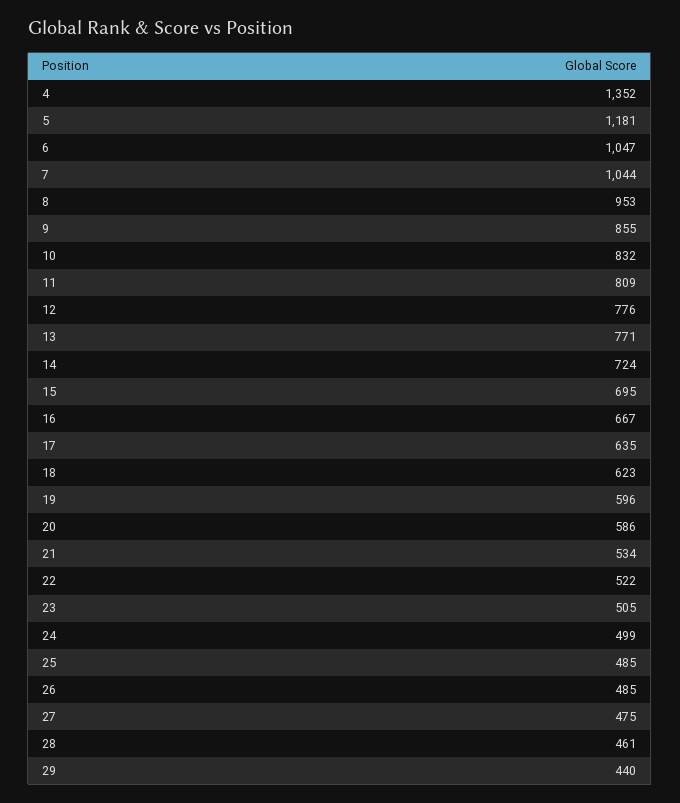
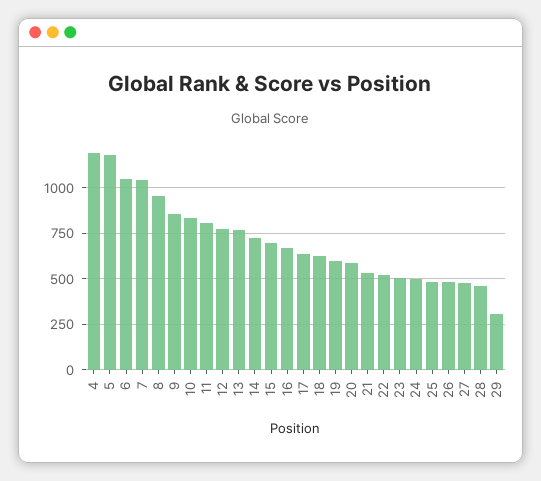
  {
-   "4": 1352,
+   "4": 1200,
    "5": 1181,
    "6": 1047,
    "7": 1044,
    "8": 953,
    "9": 855,
    "10": 832,
    "11": 809,
    "12": 776,
    "13": 771,
    "14": 724,
    "15": 695,
    "16": 667,
    "17": 635,
    "18": 623,
    "19": 596,
    "20": 586,
    "21": 534,
    "22": 522,
    "23": 505,
    "24": 499,
    "25": 485,
    "26": 485,
    "27": 475,
    "28": 461,
-   "29": 440
+   "29": 300
  }

